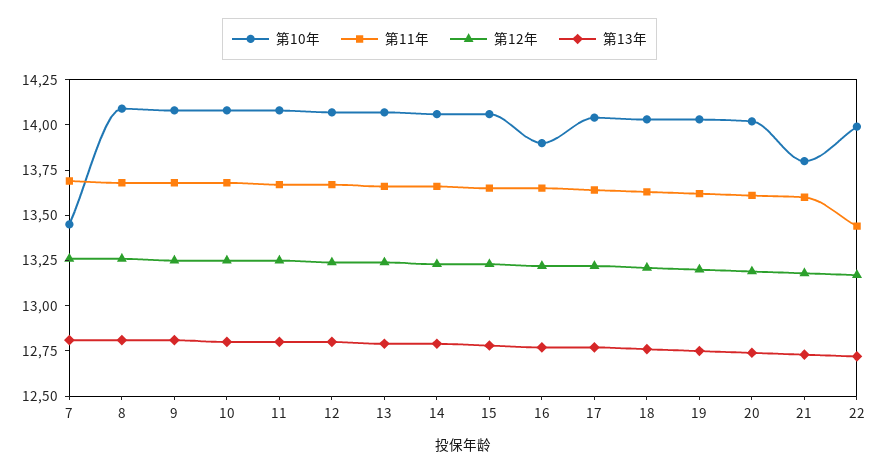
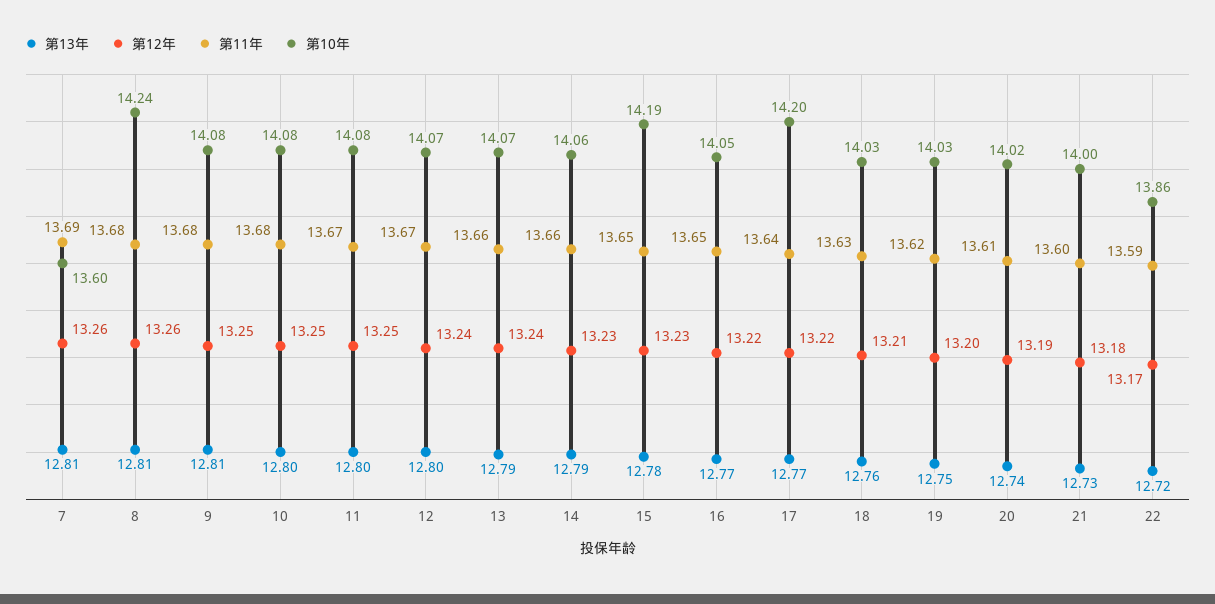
  {
    "第10年": {
-     "7": 13.45,
+     "7": 13.6,
-     "8": 14.1,
+     "8": 14.24,
      "9": 14.08,
      "10": 14.08,
      "11": 14.08,
      "12": 14.07,
      "13": 14.07,
      "14": 14.06,
-     "15": 14.05,
+     "15": 14.19,
-     "16": 13.9,
+     "16": 14.05,
-     "17": 14.05,
+     "17": 14.2,
      "18": 14.03,
      "19": 14.03,
      "20": 14.02,
-     "21": 13.8,
+     "21": 14,
-     "22": 14
+     "22": 13.86
    },
    "第11年": {
      "7": 13.69,
      "8": 13.68,
      "9": 13.68,
      "10": 13.68,
      "11": 13.67,
      "12": 13.67,
      "13": 13.66,
      "14": 13.66,
      "15": 13.65,
      "16": 13.65,
      "17": 13.64,
      "18": 13.63,
      "19": 13.62,
      "20": 13.61,
      "21": 13.6,
-     "22": 13.45
+     "22": 13.59
    },
    "第12年": {
      "7": 13.26,
      "8": 13.26,
      "9": 13.25,
      "10": 13.25,
      "11": 13.25,
      "12": 13.24,
      "13": 13.24,
      "14": 13.23,
      "15": 13.23,
      "16": 13.22,
      "17": 13.22,
      "18": 13.21,
      "19": 13.2,
      "20": 13.19,
      "21": 13.18,
      "22": 13.17
    },
    "第13年": {
      "7": 12.81,
      "8": 12.81,
      "9": 12.81,
      "10": 12.8,
      "11": 12.8,
      "12": 12.8,
      "13": 12.79,
      "14": 12.79,
      "15": 12.78,
      "16": 12.77,
      "17": 12.77,
      "18": 12.76,
      "19": 12.75,
      "20": 12.74,
      "21": 12.73,
      "22": 12.72
    }
  }

